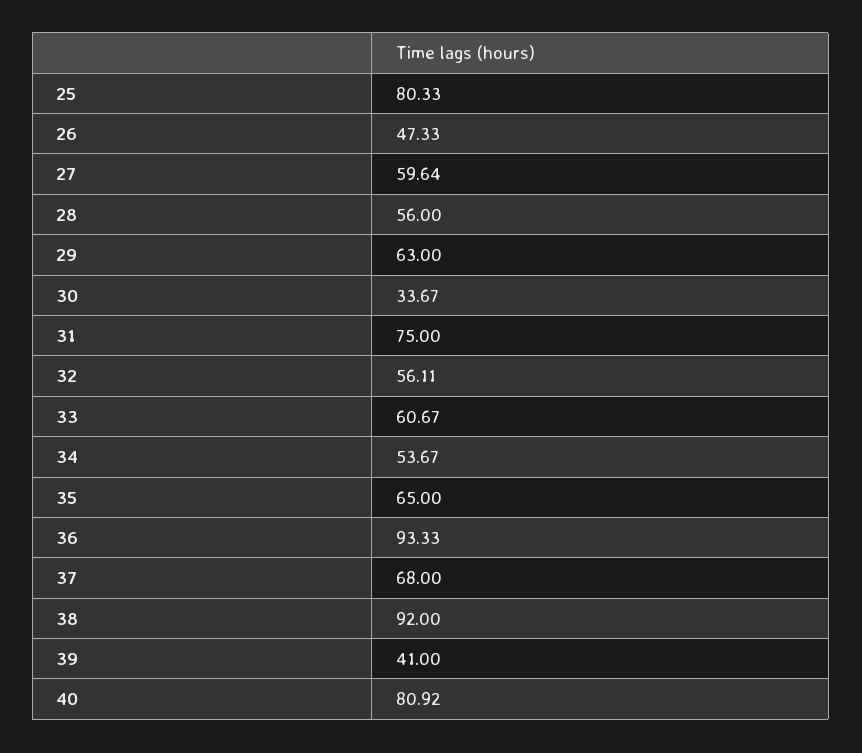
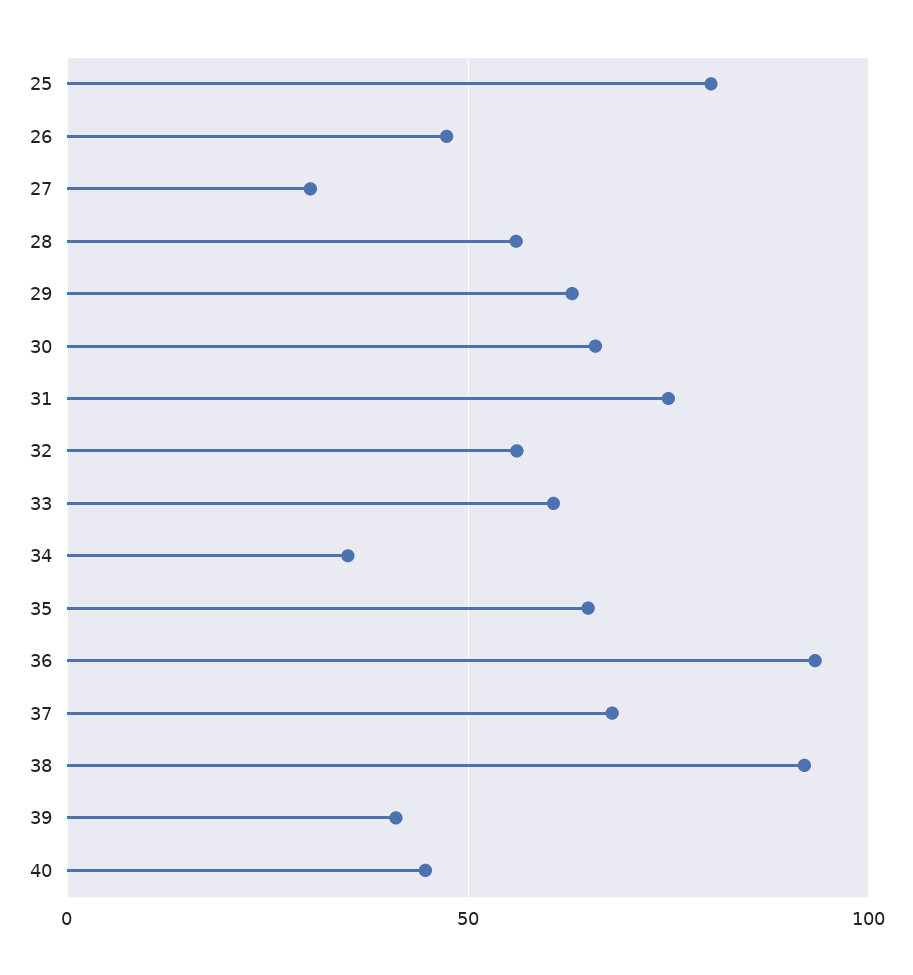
  {
    "25": 80.33,
    "26": 47.33,
-   "27": 59.64,
+   "27": 30,
    "28": 56,
    "29": 63,
-   "30": 33.67,
+   "30": 65,
    "31": 75,
    "32": 56.11,
    "33": 60.67,
-   "34": 53.67,
+   "34": 35,
    "35": 65,
    "36": 93.33,
    "37": 68,
    "38": 92,
    "39": 41,
-   "40": 80.92
+   "40": 45
  }

